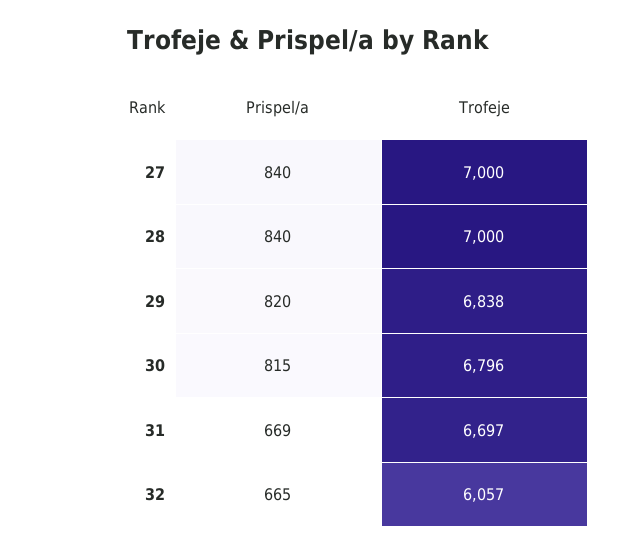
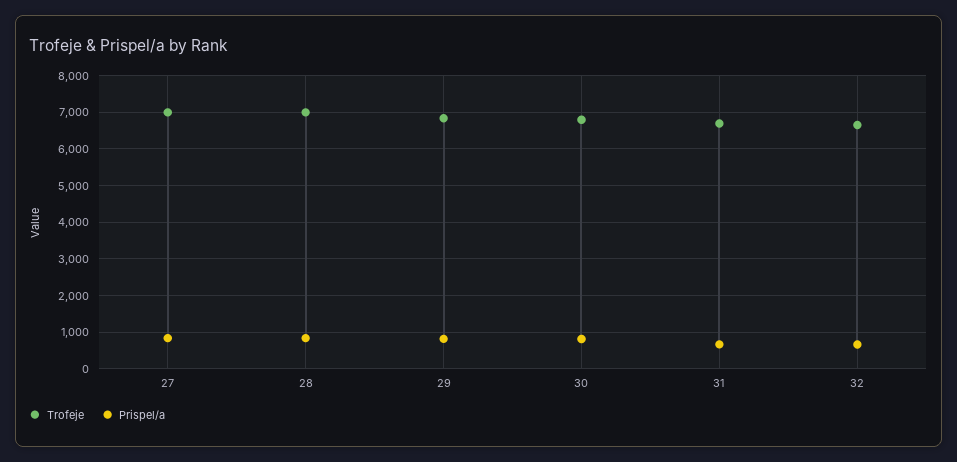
  {
    "Prispel/a": {
      "27": 840,
      "28": 840,
      "29": 820,
      "30": 815,
      "31": 669,
      "32": 665
    },
    "Trofeje": {
      "27": 7000,
      "28": 7000,
      "29": 6838,
      "30": 6796,
      "31": 6697,
-     "32": 6057
+     "32": 6600
    }
  }

